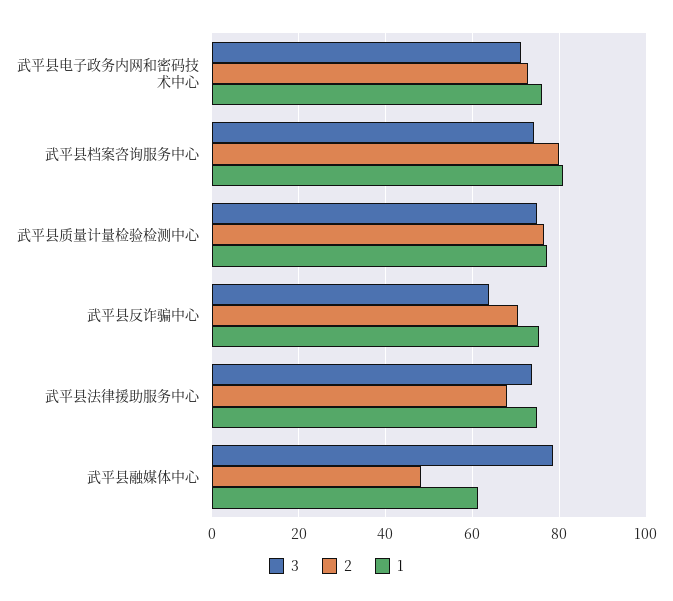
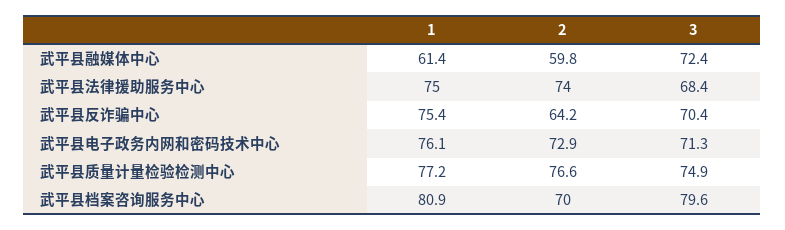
  {
    "3": {
      "武平县电子政务内网和密码技术中心": 71.3,
-     "武平县档案咨询服务中心": 74,
+     "武平县档案咨询服务中心": 79.6,
      "武平县质量计量检验检测中心": 74.9,
-     "武平县反诈骗中心": 64,
+     "武平县反诈骗中心": 70.4,
-     "武平县法律援助服务中心": 74,
+     "武平县法律援助服务中心": 68.4,
-     "武平县融媒体中心": 78
+     "武平县融媒体中心": 72.4
    },
    "2": {
      "武平县电子政务内网和密码技术中心": 72.9,
-     "武平县档案咨询服务中心": 80,
+     "武平县档案咨询服务中心": 70,
      "武平县质量计量检验检测中心": 76.6,
-     "武平县反诈骗中心": 70,
+     "武平县反诈骗中心": 64.2,
-     "武平县法律援助服务中心": 68,
+     "武平县法律援助服务中心": 74,
-     "武平县融媒体中心": 48
+     "武平县融媒体中心": 59.8
    },
    "1": {
      "武平县电子政务内网和密码技术中心": 76.1,
      "武平县档案咨询服务中心": 80.9,
      "武平县质量计量检验检测中心": 77.2,
      "武平县反诈骗中心": 75.4,
      "武平县法律援助服务中心": 75,
      "武平县融媒体中心": 61.4
    }
  }

